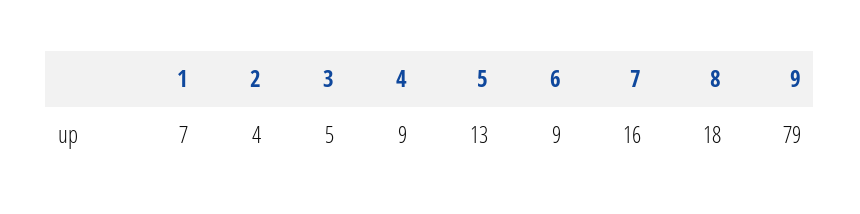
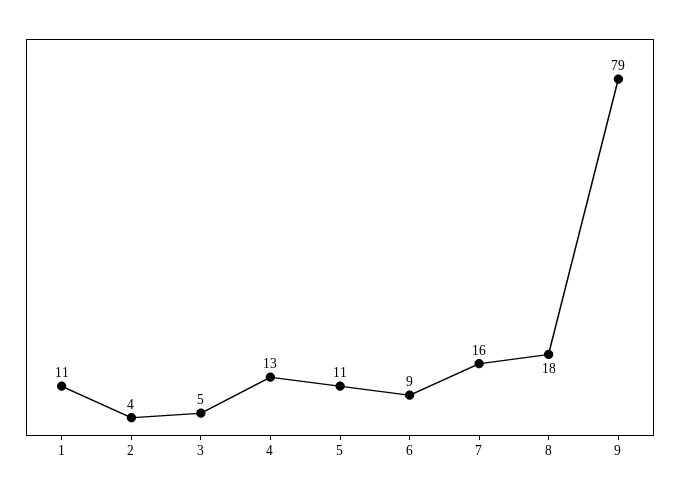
  {
-   "1": 7,
+   "1": 11,
    "2": 4,
    "3": 5,
-   "4": 9,
+   "4": 13,
-   "5": 13,
+   "5": 11,
    "6": 9,
    "7": 16,
    "8": 18,
    "9": 79
  }

